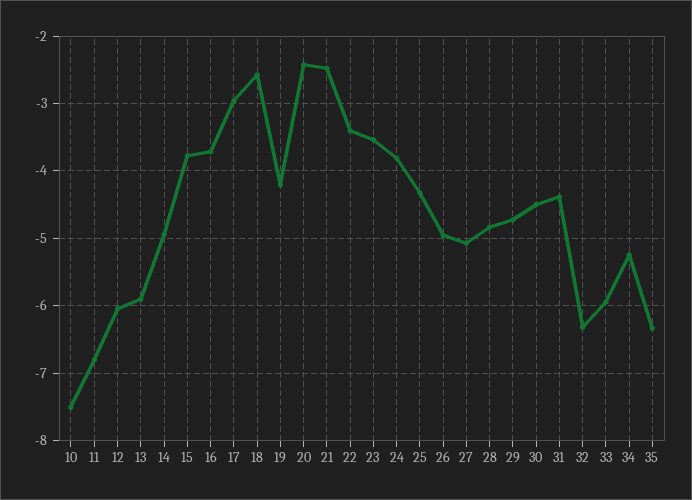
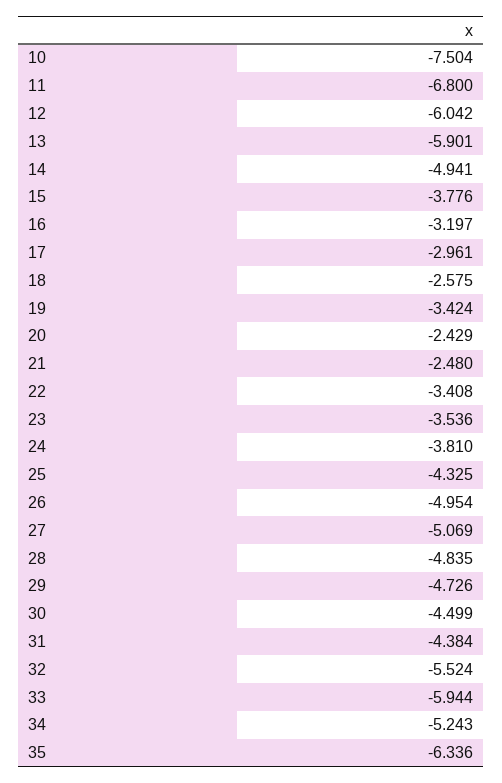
  {
    "10": -7.504,
    "11": -6.8,
    "12": -6.042,
    "13": -5.901,
    "14": -4.941,
    "15": -3.776,
-   "16": -3.7,
+   "16": -3.197,
    "17": -2.961,
    "18": -2.575,
-   "19": -4.2,
+   "19": -3.424,
    "20": -2.429,
    "21": -2.48,
    "22": -3.408,
    "23": -3.536,
    "24": -3.81,
    "25": -4.325,
    "26": -4.954,
    "27": -5.069,
    "28": -4.835,
    "29": -4.726,
    "30": -4.499,
    "31": -4.384,
-   "32": -6.3,
+   "32": -5.524,
    "33": -5.944,
    "34": -5.243,
    "35": -6.336
  }

